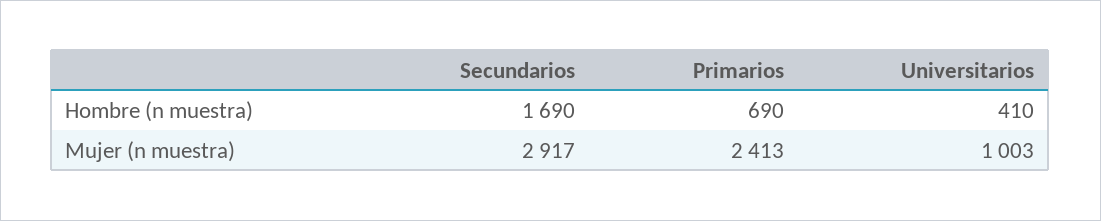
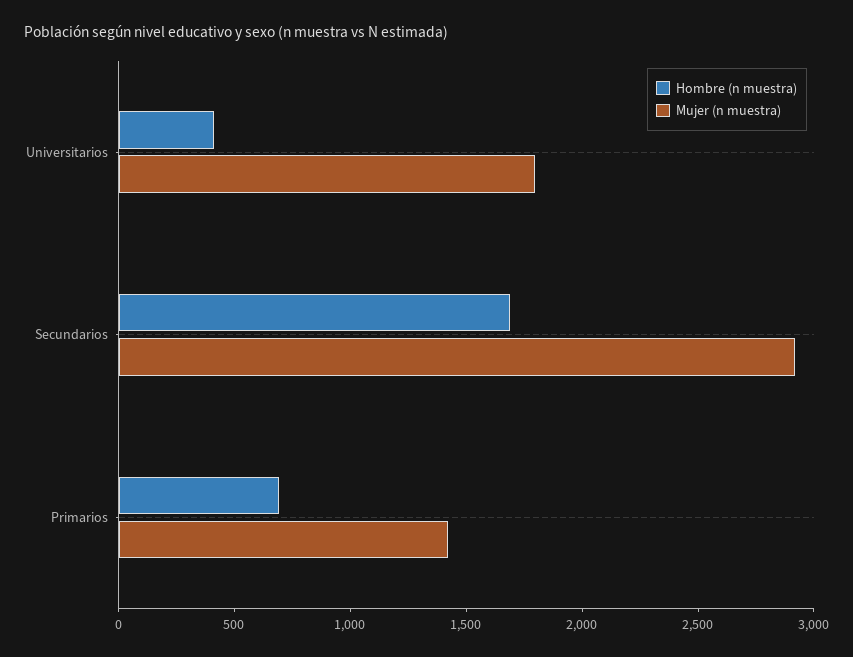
  {
    "Hombre (n muestra)": {
      "Secundarios": 1690,
      "Primarios": 690,
      "Universitarios": 410
    },
    "Mujer (n muestra)": {
      "Secundarios": 2917,
-     "Primarios": 2413,
+     "Primarios": 1400,
-     "Universitarios": 1003
+     "Universitarios": 1800
    }
  }

